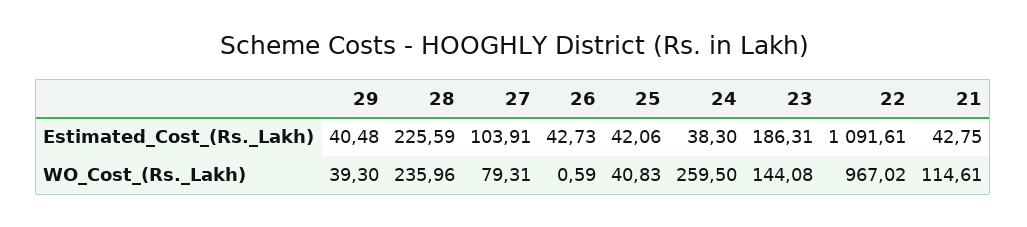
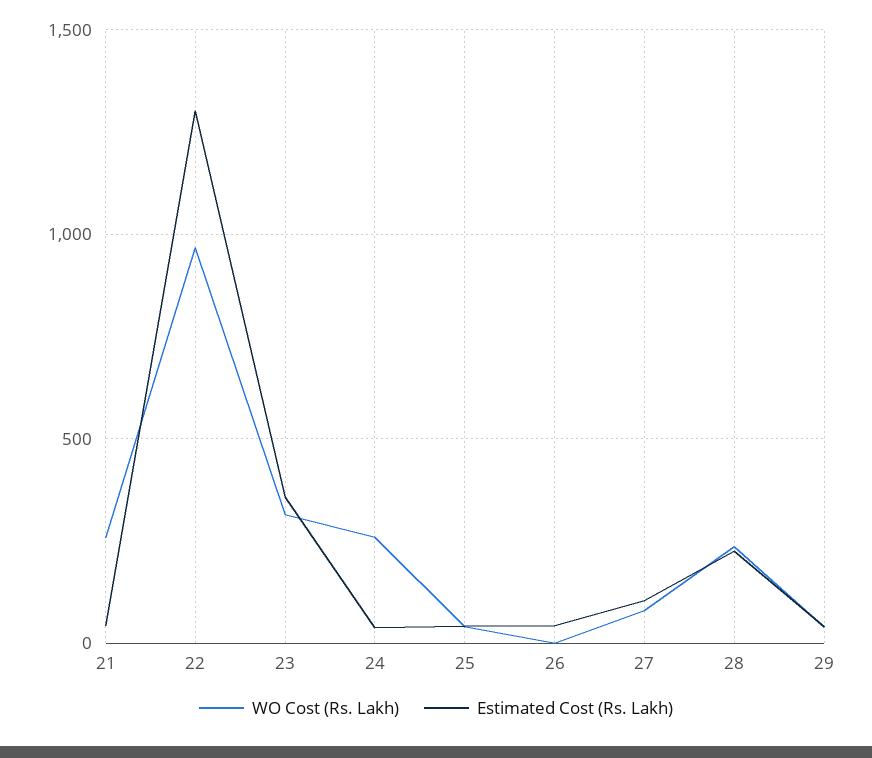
  {
    "Estimated_Cost_(Rs._Lakh)": {
      "29": 40.48,
      "28": 225.59,
      "27": 103.91,
      "26": 42.73,
      "25": 42.06,
      "24": 38.3,
-     "23": 186.31,
+     "23": 350,
-     "22": 1091.61,
+     "22": 1300,
      "21": 42.75
    },
    "WO_Cost_(Rs._Lakh)": {
      "29": 39.3,
      "28": 235.96,
      "27": 79.31,
      "26": 0.59,
      "25": 40.83,
      "24": 259.5,
-     "23": 144.08,
+     "23": 300,
      "22": 967.02,
-     "21": 114.61
+     "21": 250
    }
  }

